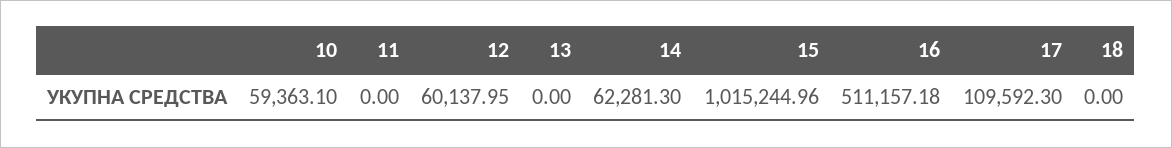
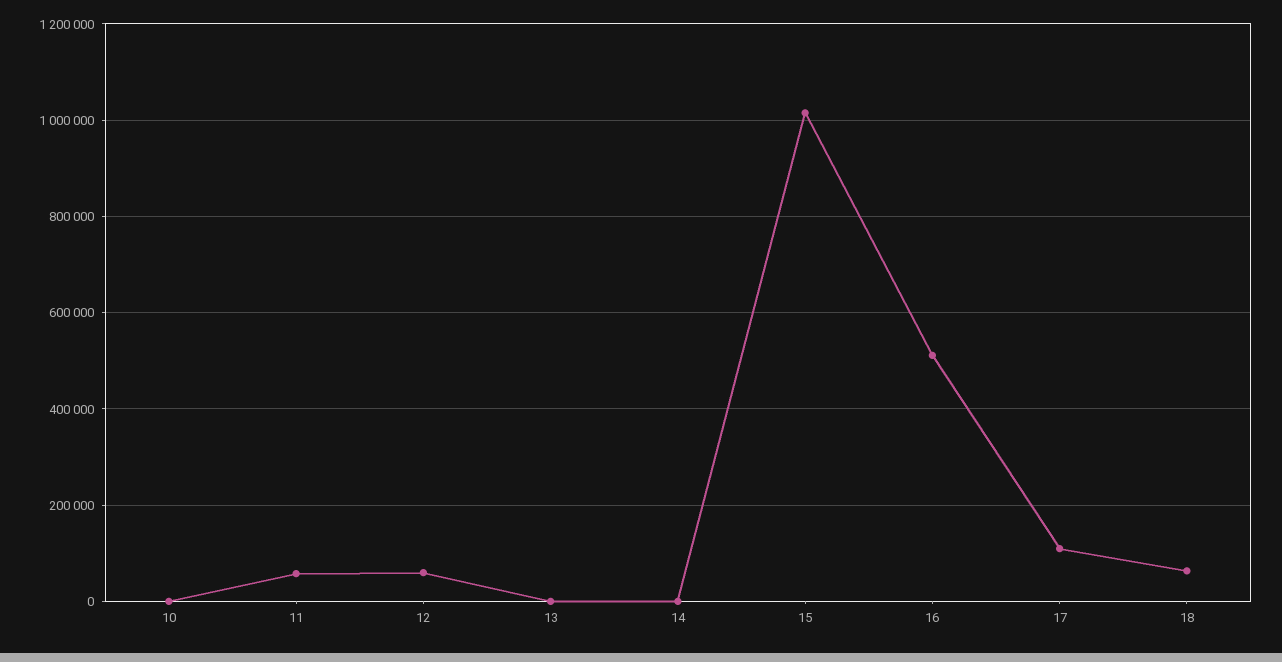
  {
-   "10": 59363.1,
+   "10": 0,
-   "11": 0,
+   "11": 60000,
    "12": 60137.95,
    "13": 0,
-   "14": 62281.3,
+   "14": 0,
    "15": 1015244.96,
    "16": 511157.18,
    "17": 109592.3,
-   "18": 0
+   "18": 60000
  }

